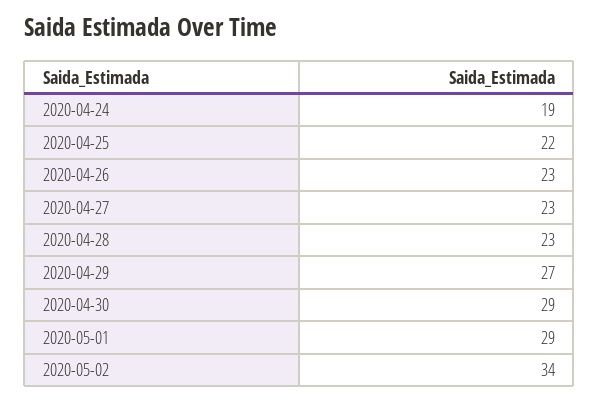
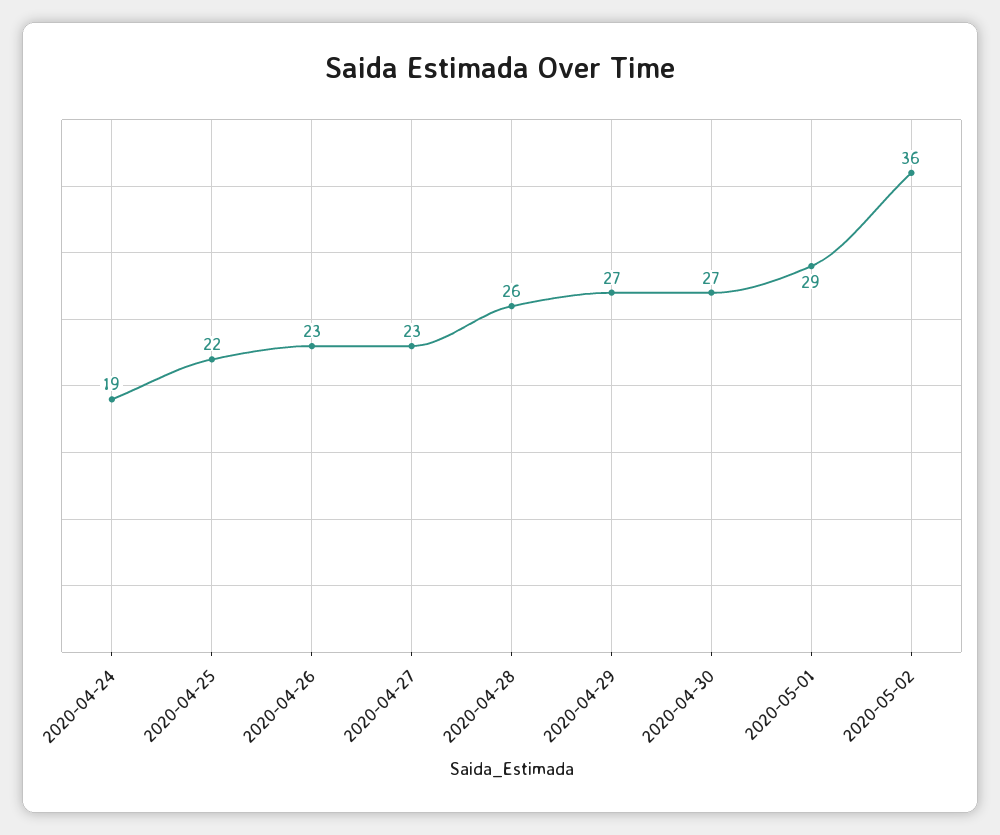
  {
    "2020-04-24": 19,
    "2020-04-25": 22,
    "2020-04-26": 23,
    "2020-04-27": 23,
-   "2020-04-28": 23,
+   "2020-04-28": 26,
    "2020-04-29": 27,
-   "2020-04-30": 29,
+   "2020-04-30": 27,
    "2020-05-01": 29,
-   "2020-05-02": 34
+   "2020-05-02": 36
  }

